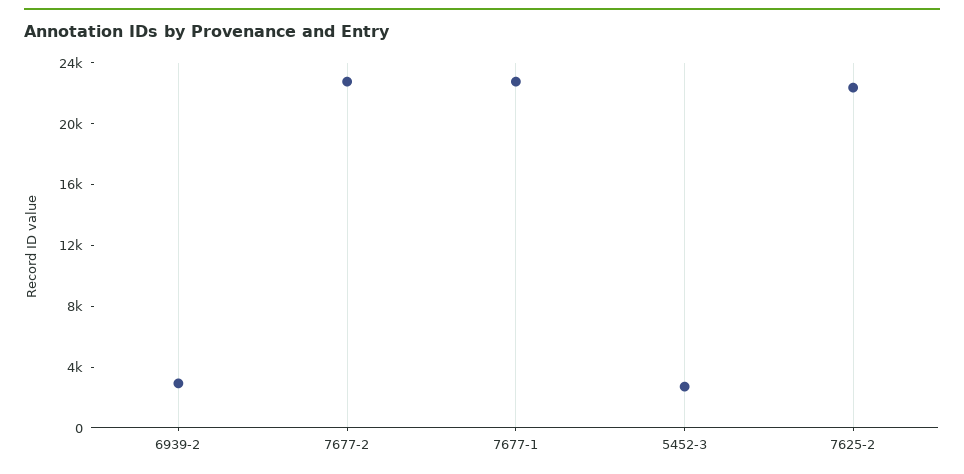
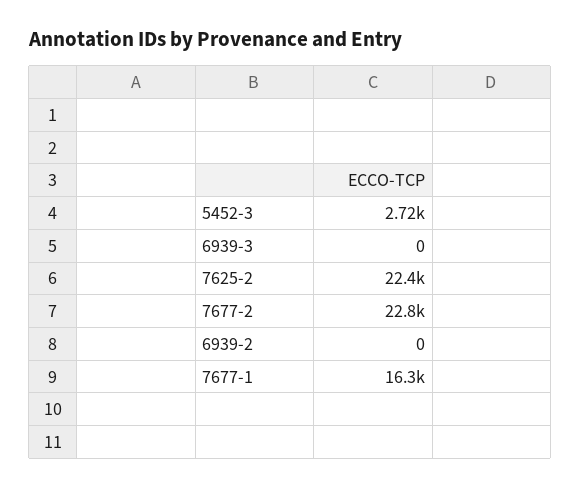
  {
-   "6939-2": 3000,
+   "6939-2": 0,
    "7677-2": 22800,
-   "7677-1": 23000,
+   "7677-1": 16300,
    "5452-3": 2720,
-   "7625-2": 22400
+   "7625-2": 22400,
+   "6939-3": 0
  }

